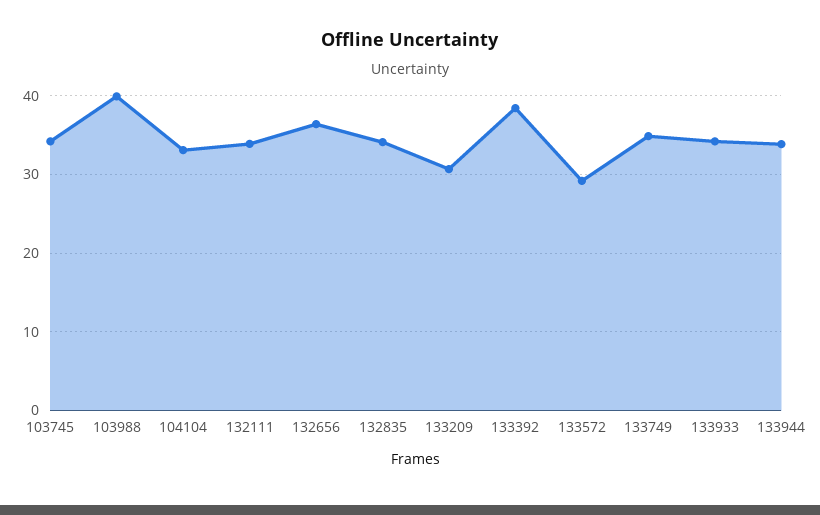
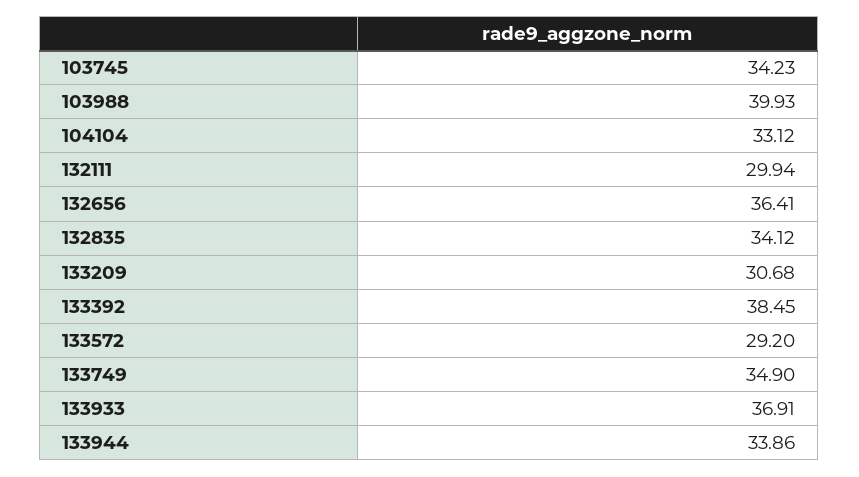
  {
    "103745": 34.23,
    "103988": 39.93,
    "104104": 33.12,
-   "132111": 34,
+   "132111": 29.94,
    "132656": 36.41,
    "132835": 34.12,
    "133209": 30.68,
    "133392": 38.45,
    "133572": 29.2,
    "133749": 34.9,
-   "133933": 34,
+   "133933": 36.91,
    "133944": 33.86
  }

